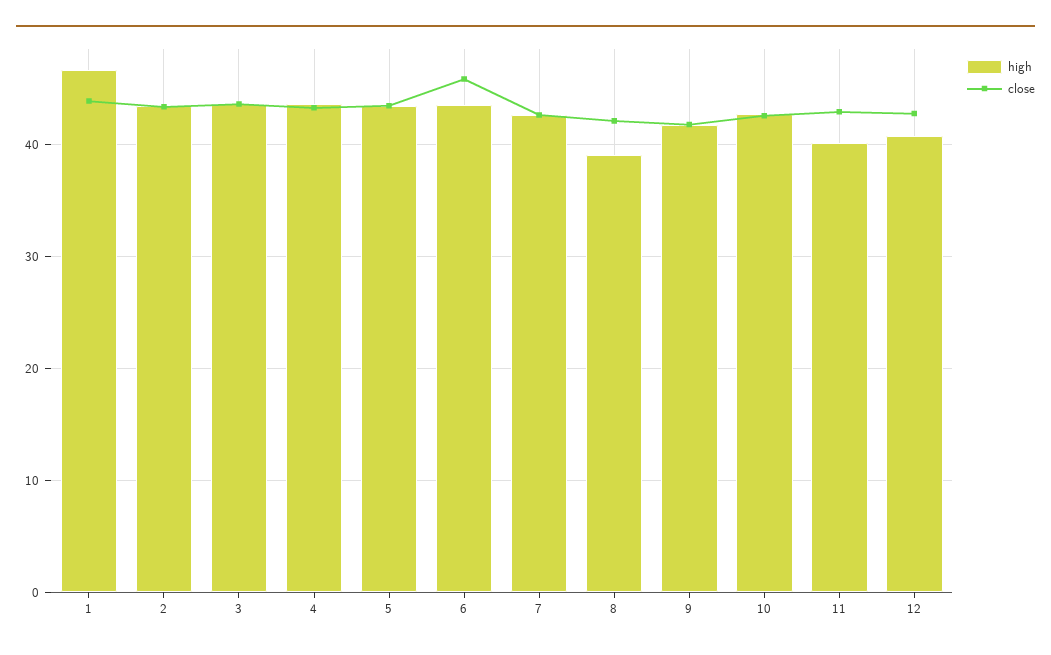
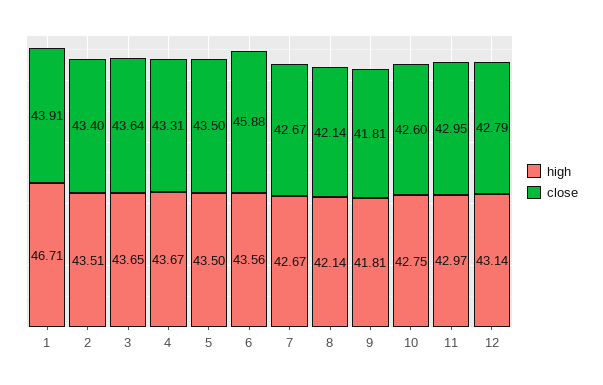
  {
    "high": {
      "1": 46.71,
      "2": 43.51,
      "3": 43.65,
      "4": 43.67,
      "5": 43.5,
      "6": 43.56,
      "7": 42.67,
-     "8": 39,
+     "8": 42.14,
      "9": 41.81,
      "10": 42.75,
-     "11": 40,
+     "11": 42.97,
-     "12": 41
+     "12": 43.14
    },
    "close": {
      "1": 43.91,
      "2": 43.4,
      "3": 43.64,
      "4": 43.31,
      "5": 43.5,
      "6": 45.88,
      "7": 42.67,
      "8": 42.14,
      "9": 41.81,
      "10": 42.6,
      "11": 42.95,
      "12": 42.79
    }
  }

